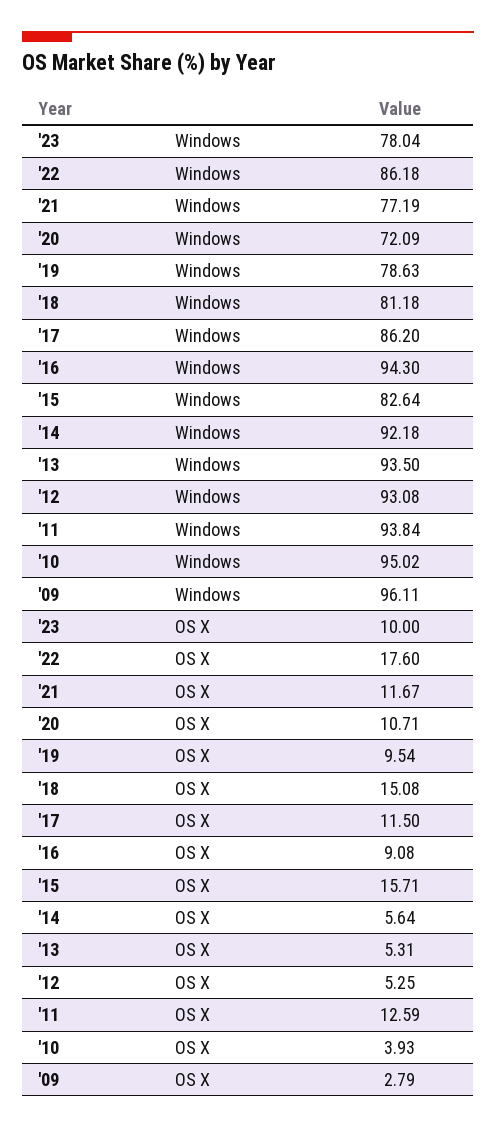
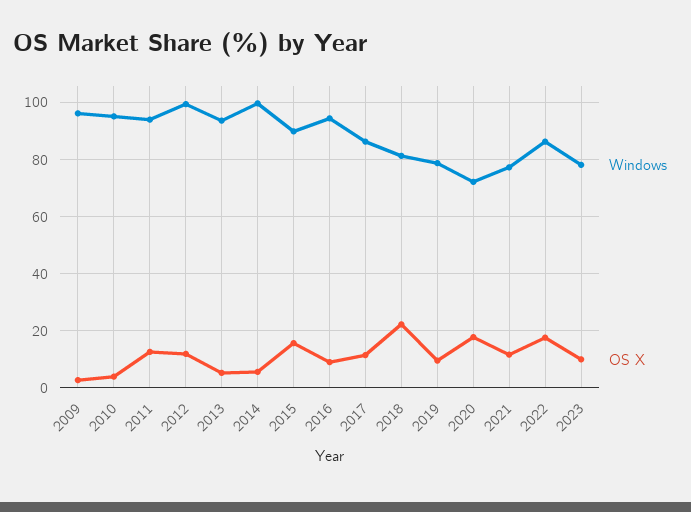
  {
    "Windows": {
      "'23": 78.04,
      "'22": 86.18,
      "'21": 77.19,
      "'20": 72.09,
      "'19": 78.63,
      "'18": 81.18,
      "'17": 86.2,
      "'16": 94.3,
-     "'15": 82.64,
+     "'15": 90,
-     "'14": 92.18,
+     "'14": 100,
      "'13": 93.5,
-     "'12": 93.08,
+     "'12": 100,
      "'11": 93.84,
      "'10": 95.02,
      "'09": 96.11
    },
    "OS X": {
      "'23": 10,
      "'22": 17.6,
      "'21": 11.67,
-     "'20": 10.71,
+     "'20": 17.5,
      "'19": 9.54,
-     "'18": 15.08,
+     "'18": 22.5,
      "'17": 11.5,
      "'16": 9.08,
      "'15": 15.71,
      "'14": 5.64,
      "'13": 5.31,
-     "'12": 5.25,
+     "'12": 12.5,
      "'11": 12.59,
      "'10": 3.93,
      "'09": 2.79
    }
  }

